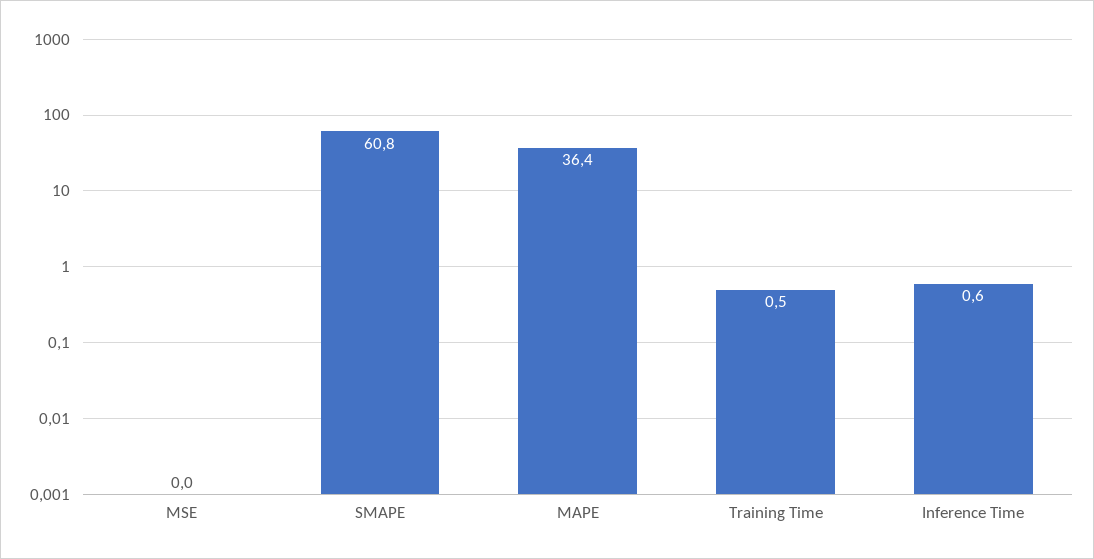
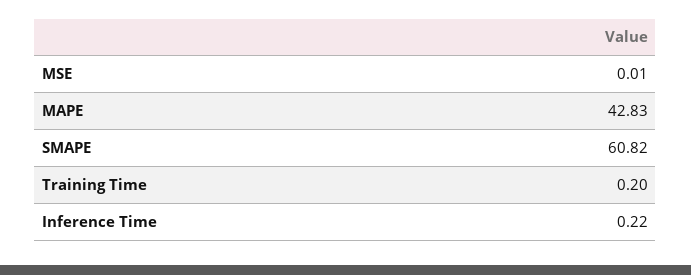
  {
    "MSE": 0.01,
    "SMAPE": 60.82,
-   "MAPE": 36.4,
+   "MAPE": 42.83,
-   "Training Time": 0.5,
+   "Training Time": 0.2,
-   "Inference Time": 0.6
+   "Inference Time": 0.22
  }

